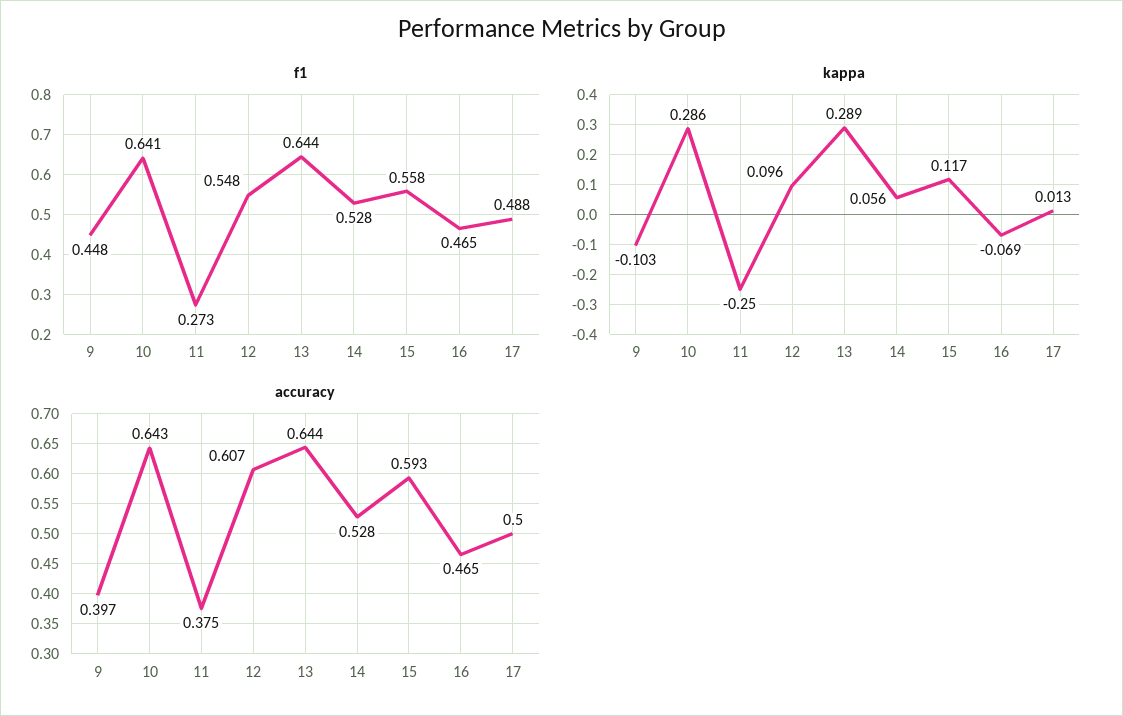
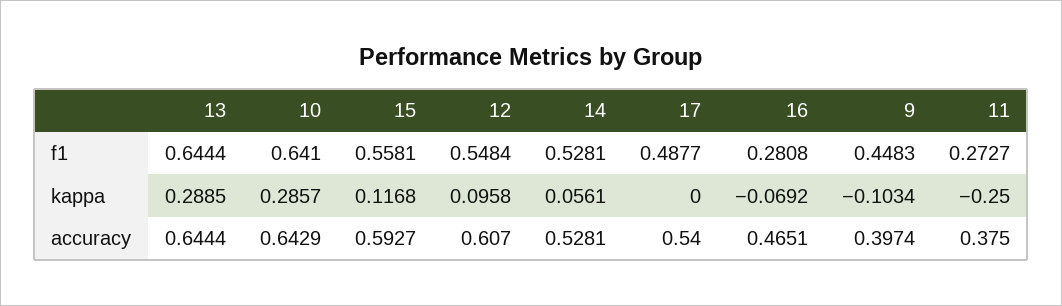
  {
    "f1": {
      "9": 0.4483,
      "10": 0.641,
      "11": 0.2727,
      "12": 0.5484,
      "13": 0.6444,
      "14": 0.5281,
      "15": 0.5581,
-     "16": 0.465,
+     "16": 0.2808,
      "17": 0.4877
    },
    "kappa": {
      "9": -0.1034,
      "10": 0.2857,
      "11": -0.25,
      "12": 0.0958,
      "13": 0.2885,
      "14": 0.0561,
      "15": 0.1168,
      "16": -0.0692,
-     "17": 0.013
+     "17": 0
    },
    "accuracy": {
      "9": 0.3974,
      "10": 0.6429,
      "11": 0.375,
      "12": 0.607,
      "13": 0.6444,
      "14": 0.5281,
      "15": 0.5927,
      "16": 0.4651,
-     "17": 0.5
+     "17": 0.54
    }
  }

